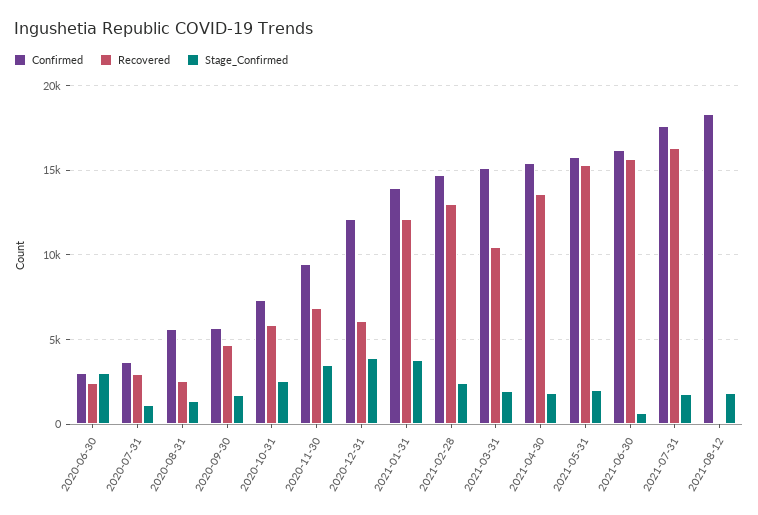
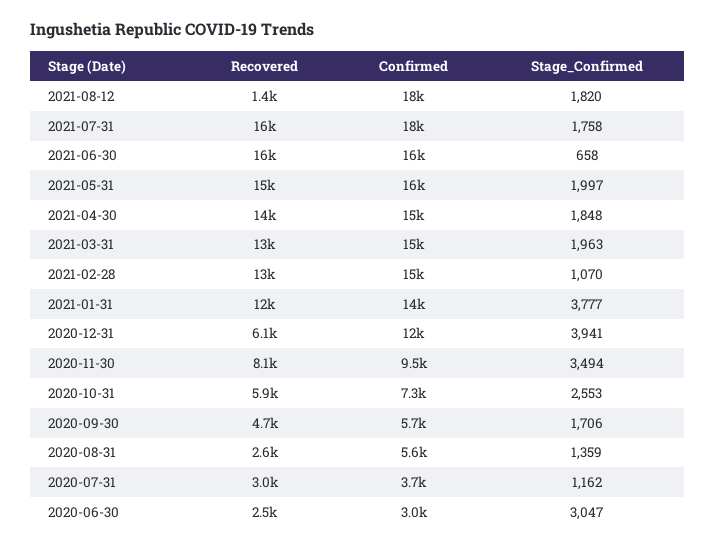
  {
    "Confirmed": {
      "2020-06-30": 3000,
      "2020-07-31": 3700,
      "2020-08-31": 5600,
      "2020-09-30": 5700,
      "2020-10-31": 7300,
      "2020-11-30": 9500,
      "2020-12-31": 12000,
      "2021-01-31": 14000,
      "2021-02-28": 15000,
      "2021-03-31": 15000,
      "2021-04-30": 15000,
      "2021-05-31": 16000,
      "2021-06-30": 16000,
      "2021-07-31": 18000,
      "2021-08-12": 18000
    },
    "Recovered": {
      "2020-06-30": 2500,
      "2020-07-31": 3000,
      "2020-08-31": 2600,
      "2020-09-30": 4700,
      "2020-10-31": 5900,
-     "2020-11-30": 7000,
+     "2020-11-30": 8100,
      "2020-12-31": 6100,
      "2021-01-31": 12000,
      "2021-02-28": 13000,
-     "2021-03-31": 10500,
+     "2021-03-31": 13000,
      "2021-04-30": 14000,
      "2021-05-31": 15000,
      "2021-06-30": 16000,
      "2021-07-31": 16000,
-     "2021-08-12": 0
+     "2021-08-12": 1400
    },
    "Stage_Confirmed": {
      "2020-06-30": 3047,
      "2020-07-31": 1162,
      "2020-08-31": 1359,
      "2020-09-30": 1706,
      "2020-10-31": 2553,
      "2020-11-30": 3494,
      "2020-12-31": 3941,
      "2021-01-31": 3777,
-     "2021-02-28": 2500,
+     "2021-02-28": 1070,
      "2021-03-31": 1963,
      "2021-04-30": 1848,
      "2021-05-31": 1997,
      "2021-06-30": 658,
      "2021-07-31": 1758,
      "2021-08-12": 1820
    }
  }

